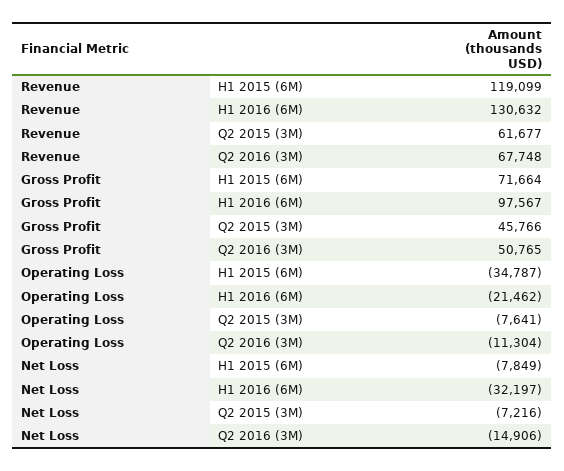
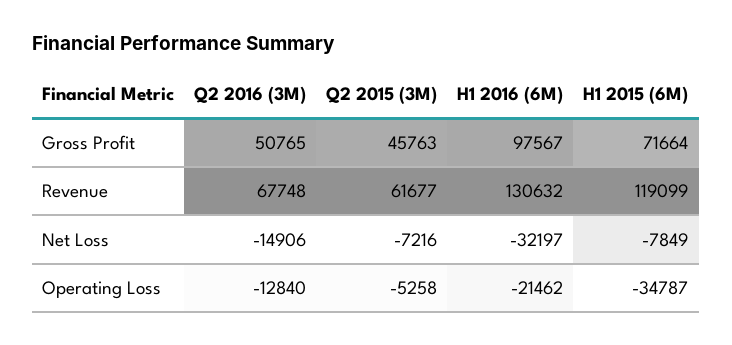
  {
    "Revenue": {
      "H1 2015 (6M)": 119099,
      "H1 2016 (6M)": 130632,
      "Q2 2015 (3M)": 61677,
      "Q2 2016 (3M)": 67748
    },
    "Gross Profit": {
      "H1 2015 (6M)": 71664,
      "H1 2016 (6M)": 97567,
-     "Q2 2015 (3M)": 45766,
+     "Q2 2015 (3M)": 45763,
      "Q2 2016 (3M)": 50765
    },
    "Operating Loss": {
      "H1 2015 (6M)": -34787,
      "H1 2016 (6M)": -21462,
-     "Q2 2015 (3M)": -7641,
+     "Q2 2015 (3M)": -5258,
-     "Q2 2016 (3M)": -11304
+     "Q2 2016 (3M)": -12840
    },
    "Net Loss": {
      "H1 2015 (6M)": -7849,
      "H1 2016 (6M)": -32197,
      "Q2 2015 (3M)": -7216,
      "Q2 2016 (3M)": -14906
    }
  }

